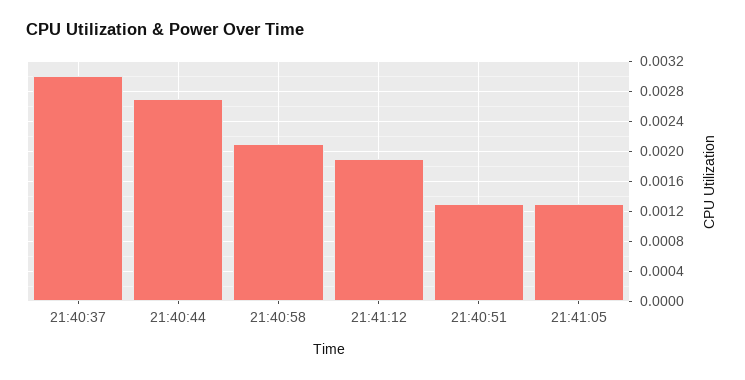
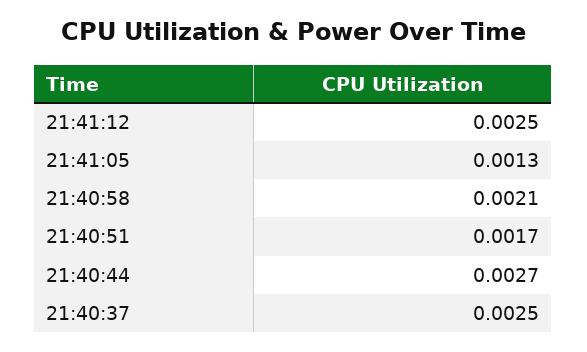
  {
-   "21:40:37": 0.003,
+   "21:40:37": 0.0025,
    "21:40:44": 0.0027,
    "21:40:58": 0.0021,
-   "21:41:12": 0.0019,
+   "21:41:12": 0.0025,
-   "21:40:51": 0.0013,
+   "21:40:51": 0.0017,
    "21:41:05": 0.0013
  }

